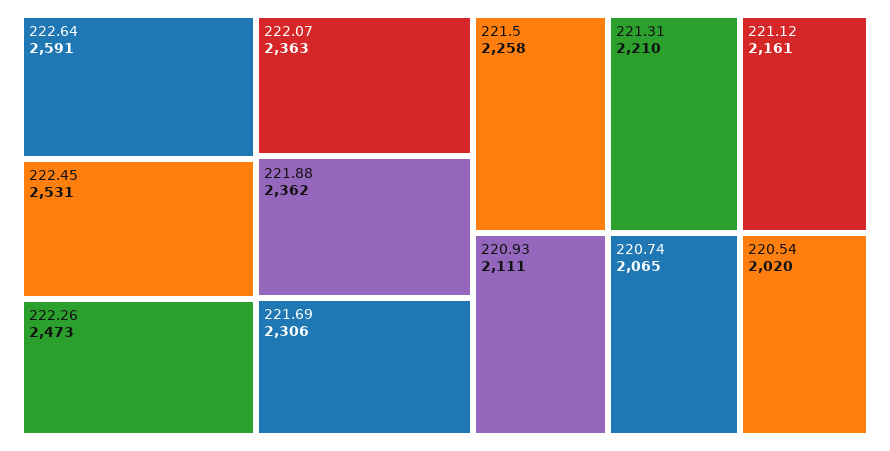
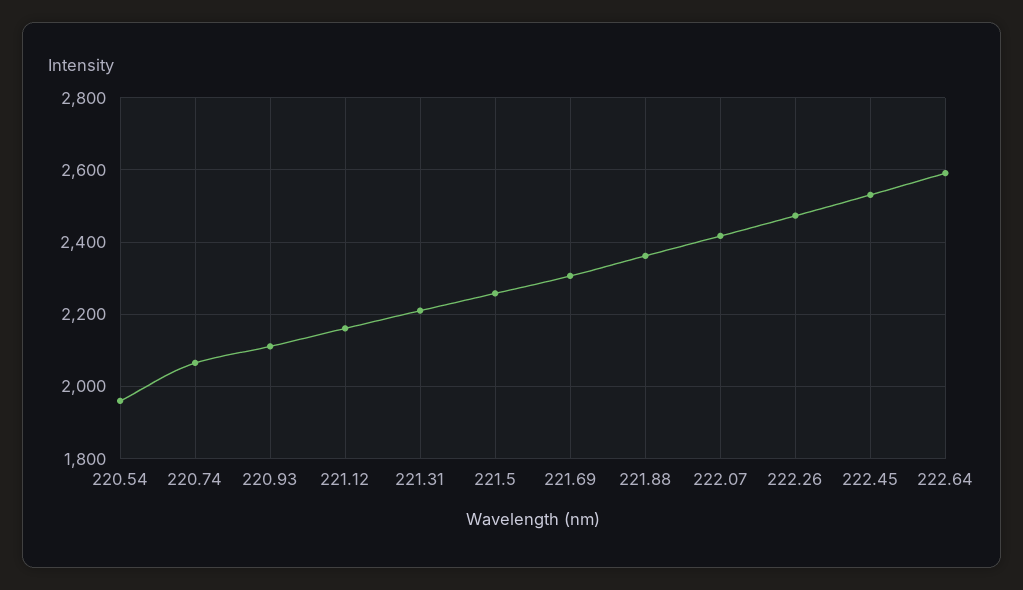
  {
    "222.64": 2591,
    "222.45": 2531,
    "222.26": 2473,
-   "222.07": 2363,
+   "222.07": 2420,
    "221.88": 2362,
    "221.69": 2306,
    "221.5": 2258,
    "221.31": 2210,
    "221.12": 2161,
    "220.93": 2111,
    "220.74": 2065,
-   "220.54": 2020
+   "220.54": 1960
  }

